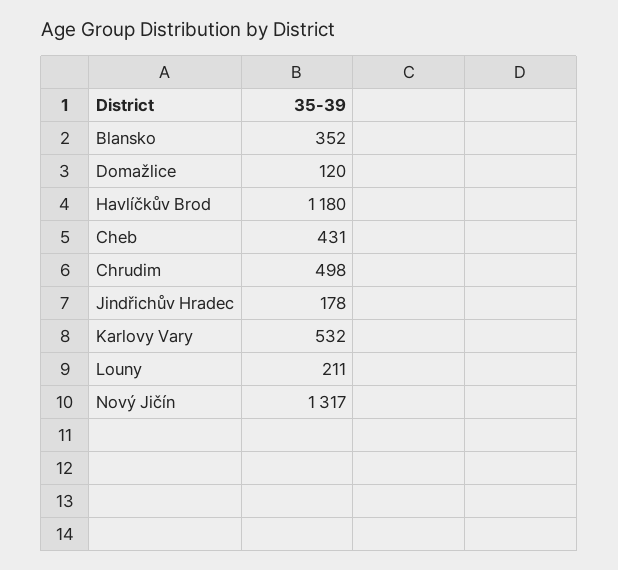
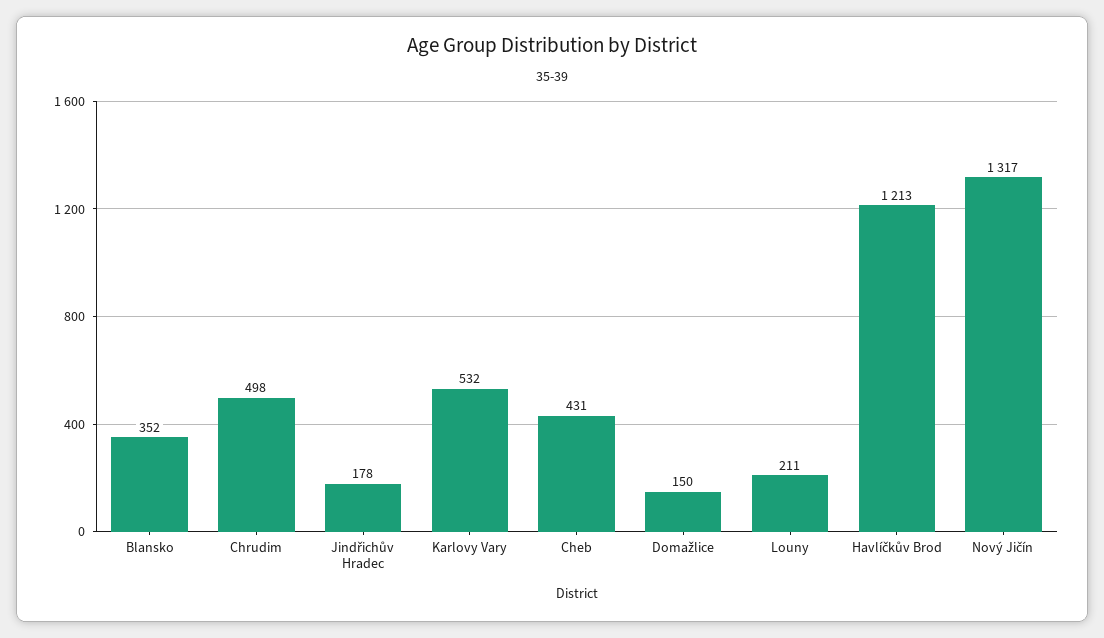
  {
    "Blansko": 352,
-   "Domažlice": 120,
+   "Domažlice": 150,
-   "Havlíčkův Brod": 1180,
+   "Havlíčkův Brod": 1213,
    "Cheb": 431,
    "Chrudim": 498,
    "Jindřichův Hradec": 178,
    "Karlovy Vary": 532,
    "Louny": 211,
    "Nový Jičín": 1317
  }

